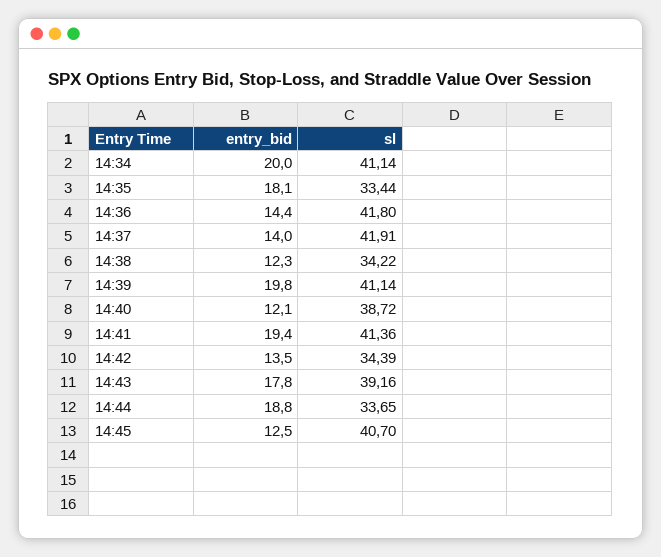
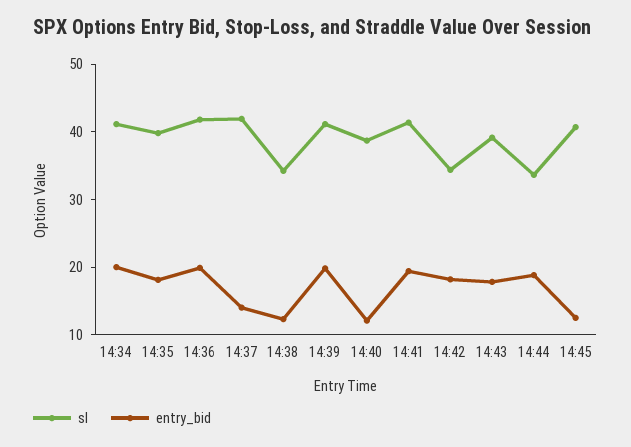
  {
    "entry_bid": {
      "14:34": 20,
      "14:35": 18.1,
-     "14:36": 14.4,
+     "14:36": 20,
      "14:37": 14,
      "14:38": 12.3,
      "14:39": 19.8,
      "14:40": 12.1,
      "14:41": 19.4,
-     "14:42": 13.5,
+     "14:42": 18,
      "14:43": 17.8,
      "14:44": 18.8,
      "14:45": 12.5
    },
    "sl": {
      "14:34": 41.14,
-     "14:35": 33.44,
+     "14:35": 40,
      "14:36": 41.8,
      "14:37": 41.91,
      "14:38": 34.22,
      "14:39": 41.14,
      "14:40": 38.72,
      "14:41": 41.36,
      "14:42": 34.39,
      "14:43": 39.16,
      "14:44": 33.65,
      "14:45": 40.7
    }
  }

